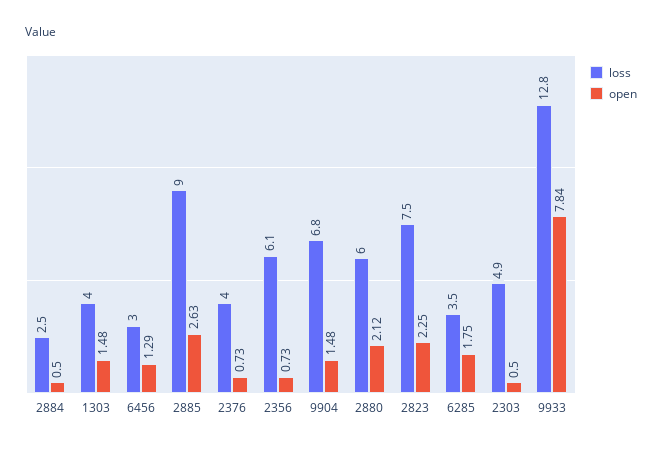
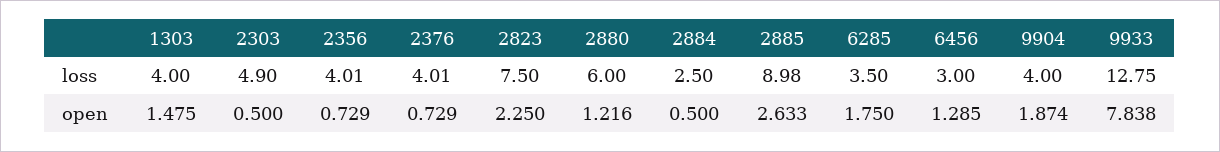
  {
    "loss": {
      "2884": 2.5,
      "1303": 4,
      "6456": 3,
      "2885": 8.98,
      "2376": 4.01,
-     "2356": 6.1,
+     "2356": 4.01,
-     "9904": 6.8,
+     "9904": 4,
      "2880": 6,
      "2823": 7.5,
      "6285": 3.5,
      "2303": 4.9,
      "9933": 12.75
    },
    "open": {
      "2884": 0.5,
      "1303": 1.475,
      "6456": 1.285,
      "2885": 2.633,
      "2376": 0.729,
      "2356": 0.729,
-     "9904": 1.48,
+     "9904": 1.874,
-     "2880": 2.12,
+     "2880": 1.216,
      "2823": 2.25,
      "6285": 1.75,
      "2303": 0.5,
      "9933": 7.838
    }
  }

